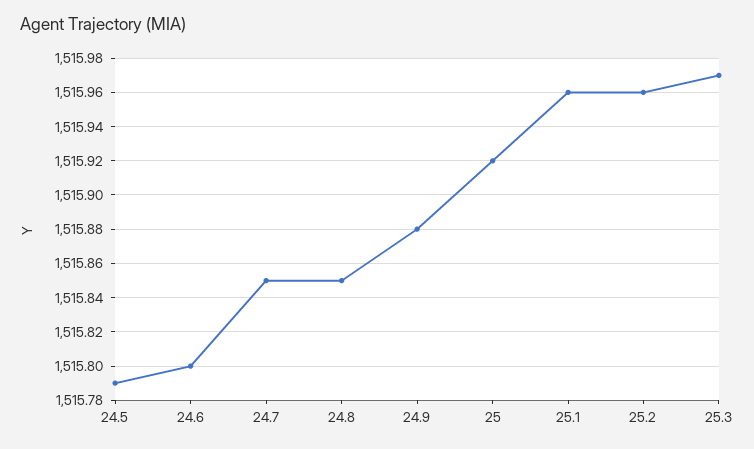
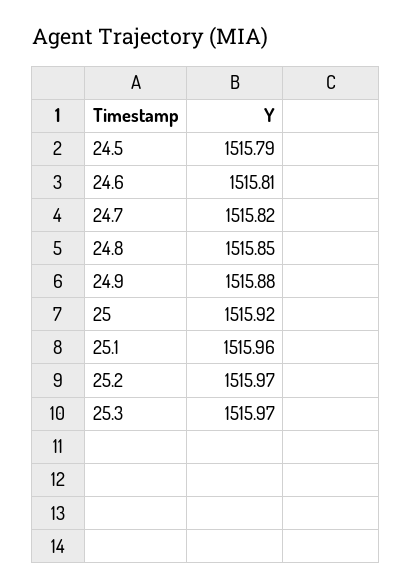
  {
    "24.5": 1515.79,
-   "24.6": 1515.8,
+   "24.6": 1515.81,
-   "24.7": 1515.85,
+   "24.7": 1515.82,
    "24.8": 1515.85,
    "24.9": 1515.88,
    "25": 1515.92,
    "25.1": 1515.96,
-   "25.2": 1515.96,
+   "25.2": 1515.97,
    "25.3": 1515.97
  }

